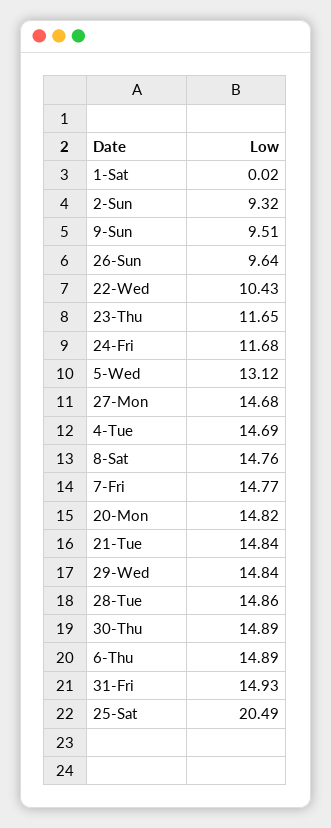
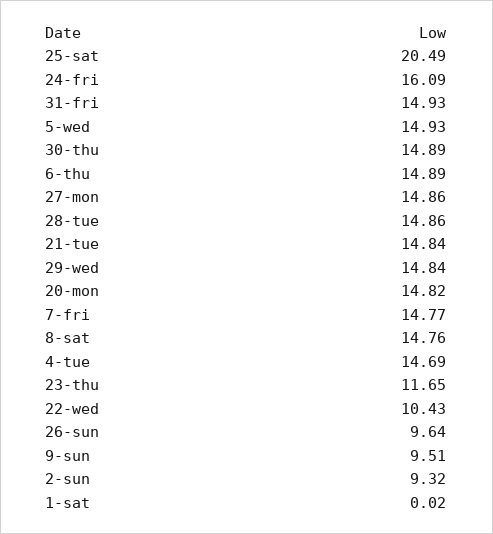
  {
    "1-Sat": 0.02,
    "2-Sun": 9.32,
    "9-Sun": 9.51,
    "26-Sun": 9.64,
    "22-Wed": 10.43,
    "23-Thu": 11.65,
-   "24-Fri": 11.68,
+   "24-Fri": 16.09,
-   "5-Wed": 13.12,
+   "5-Wed": 14.93,
-   "27-Mon": 14.68,
+   "27-Mon": 14.86,
    "4-Tue": 14.69,
    "8-Sat": 14.76,
    "7-Fri": 14.77,
    "20-Mon": 14.82,
    "21-Tue": 14.84,
    "29-Wed": 14.84,
    "28-Tue": 14.86,
    "30-Thu": 14.89,
    "6-Thu": 14.89,
    "31-Fri": 14.93,
    "25-Sat": 20.49
  }

